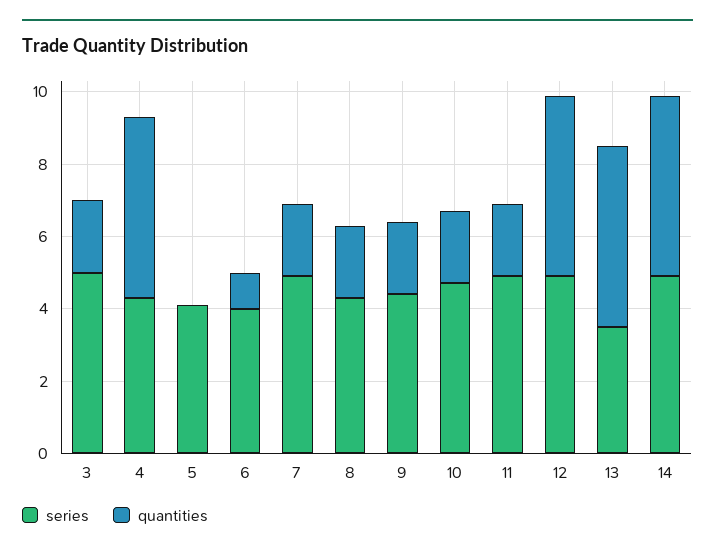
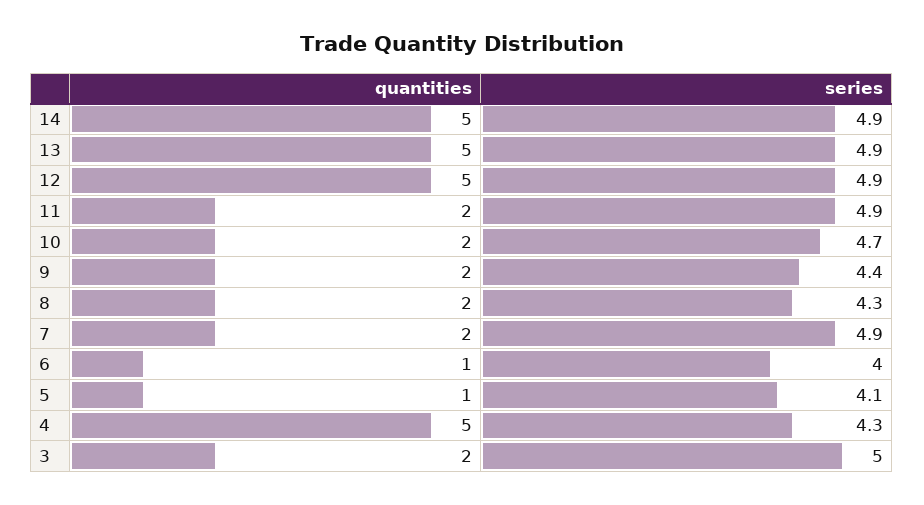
  {
    "series": {
      "3": 5,
      "4": 4.3,
      "5": 4.1,
      "6": 4,
      "7": 4.9,
      "8": 4.3,
      "9": 4.4,
      "10": 4.7,
      "11": 4.9,
      "12": 4.9,
-     "13": 3.5,
+     "13": 4.9,
      "14": 4.9
    },
    "quantities": {
      "3": 2,
      "4": 5,
-     "5": 0,
+     "5": 1,
      "6": 1,
      "7": 2,
      "8": 2,
      "9": 2,
      "10": 2,
      "11": 2,
      "12": 5,
      "13": 5,
      "14": 5
    }
  }

